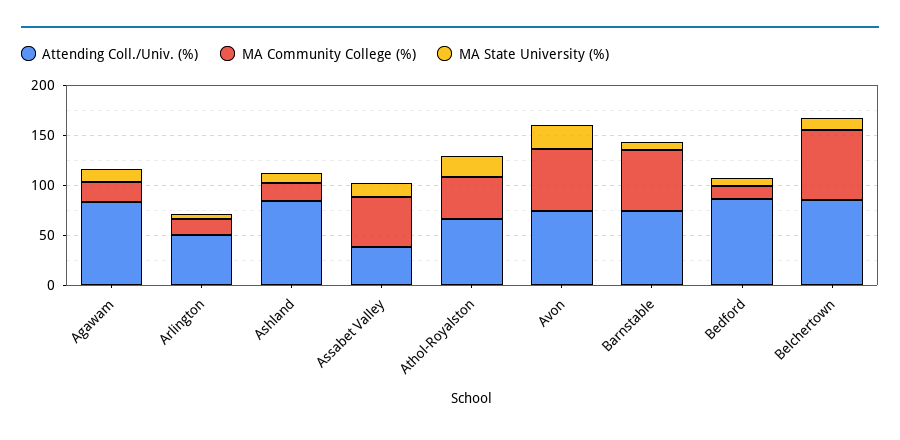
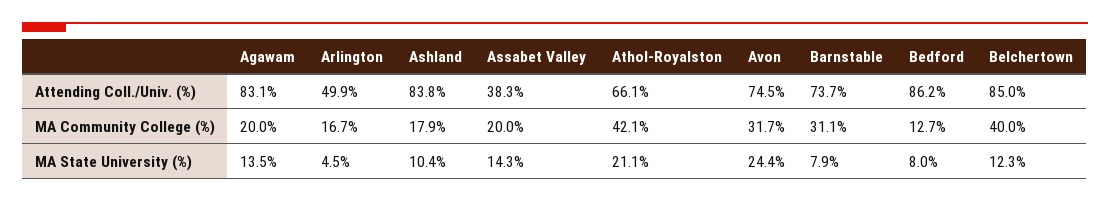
  {
    "Attending Coll./Univ. (%)": {
      "Agawam": 83.1,
      "Arlington": 49.9,
      "Ashland": 83.8,
      "Assabet Valley": 38.3,
      "Athol-Royalston": 66.1,
      "Avon": 74.5,
      "Barnstable": 73.7,
      "Bedford": 86.2,
      "Belchertown": 85
    },
    "MA Community College (%)": {
      "Agawam": 20,
      "Arlington": 16.7,
      "Ashland": 17.9,
-     "Assabet Valley": 50,
+     "Assabet Valley": 20,
      "Athol-Royalston": 42.1,
-     "Avon": 60,
+     "Avon": 31.7,
-     "Barnstable": 60,
+     "Barnstable": 31.1,
      "Bedford": 12.7,
-     "Belchertown": 70
+     "Belchertown": 40
    },
    "MA State University (%)": {
      "Agawam": 13.5,
      "Arlington": 4.5,
      "Ashland": 10.4,
      "Assabet Valley": 14.3,
      "Athol-Royalston": 21.1,
      "Avon": 24.4,
      "Barnstable": 7.9,
      "Bedford": 8,
      "Belchertown": 12.3
    }
  }

